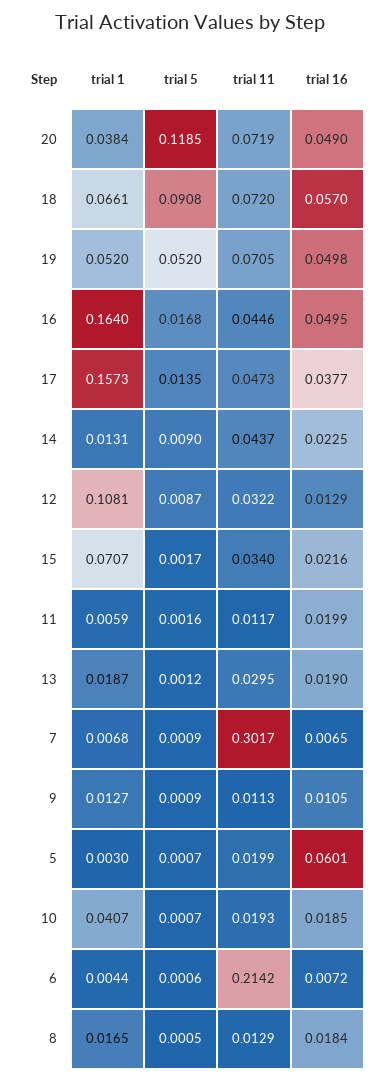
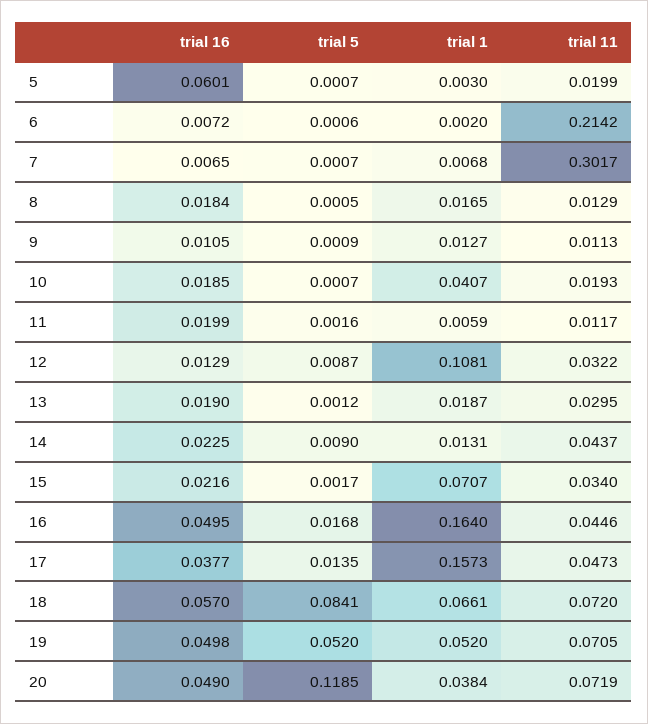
  {
    "trial 1": {
      "20": 0.0384,
      "18": 0.0661,
      "19": 0.052,
      "16": 0.164,
      "17": 0.1573,
      "14": 0.0131,
      "12": 0.1081,
      "15": 0.0707,
      "11": 0.0059,
      "13": 0.0187,
      "7": 0.0068,
      "9": 0.0127,
      "5": 0.003,
      "10": 0.0407,
-     "6": 0.0044,
+     "6": 0.002,
      "8": 0.0165
    },
    "trial 5": {
      "20": 0.1185,
-     "18": 0.0908,
+     "18": 0.0841,
      "19": 0.052,
      "16": 0.0168,
      "17": 0.0135,
      "14": 0.009,
      "12": 0.0087,
      "15": 0.0017,
      "11": 0.0016,
      "13": 0.0012,
-     "7": 0.0009,
+     "7": 0.0007,
      "9": 0.0009,
      "5": 0.0007,
      "10": 0.0007,
      "6": 0.0006,
      "8": 0.0005
    },
    "trial 11": {
      "20": 0.0719,
      "18": 0.072,
      "19": 0.0705,
      "16": 0.0446,
      "17": 0.0473,
      "14": 0.0437,
      "12": 0.0322,
      "15": 0.034,
      "11": 0.0117,
      "13": 0.0295,
      "7": 0.3017,
      "9": 0.0113,
      "5": 0.0199,
      "10": 0.0193,
      "6": 0.2142,
      "8": 0.0129
    },
    "trial 16": {
      "20": 0.049,
      "18": 0.057,
      "19": 0.0498,
      "16": 0.0495,
      "17": 0.0377,
      "14": 0.0225,
      "12": 0.0129,
      "15": 0.0216,
      "11": 0.0199,
      "13": 0.019,
      "7": 0.0065,
      "9": 0.0105,
      "5": 0.0601,
      "10": 0.0185,
      "6": 0.0072,
      "8": 0.0184
    }
  }

